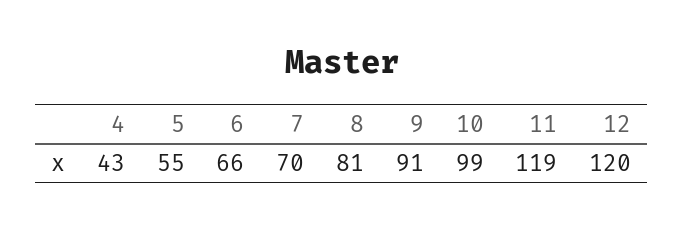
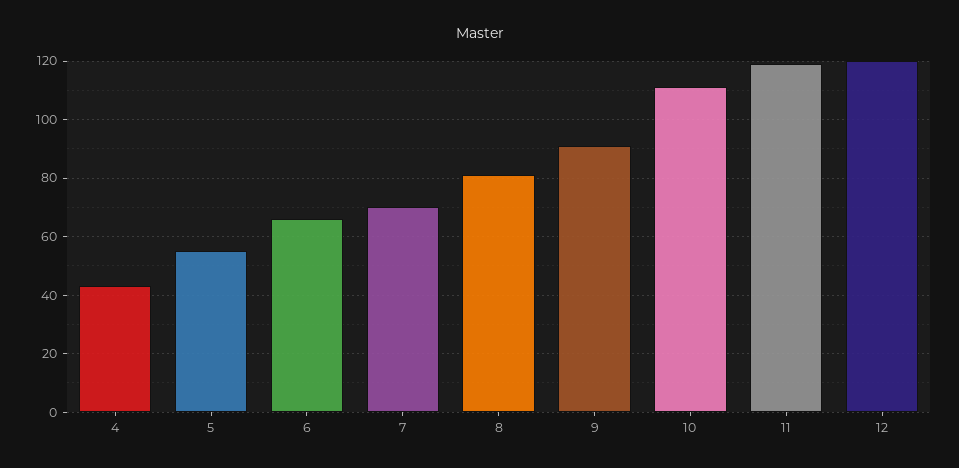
  {
    "4": 43,
    "5": 55,
    "6": 66,
    "7": 70,
    "8": 81,
    "9": 91,
-   "10": 99,
+   "10": 110,
    "11": 119,
    "12": 120
  }

